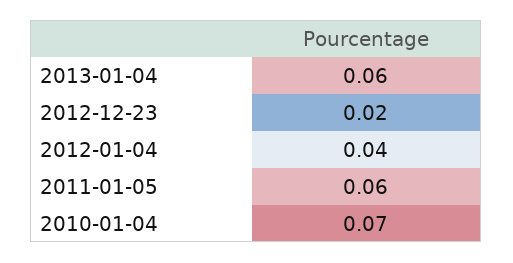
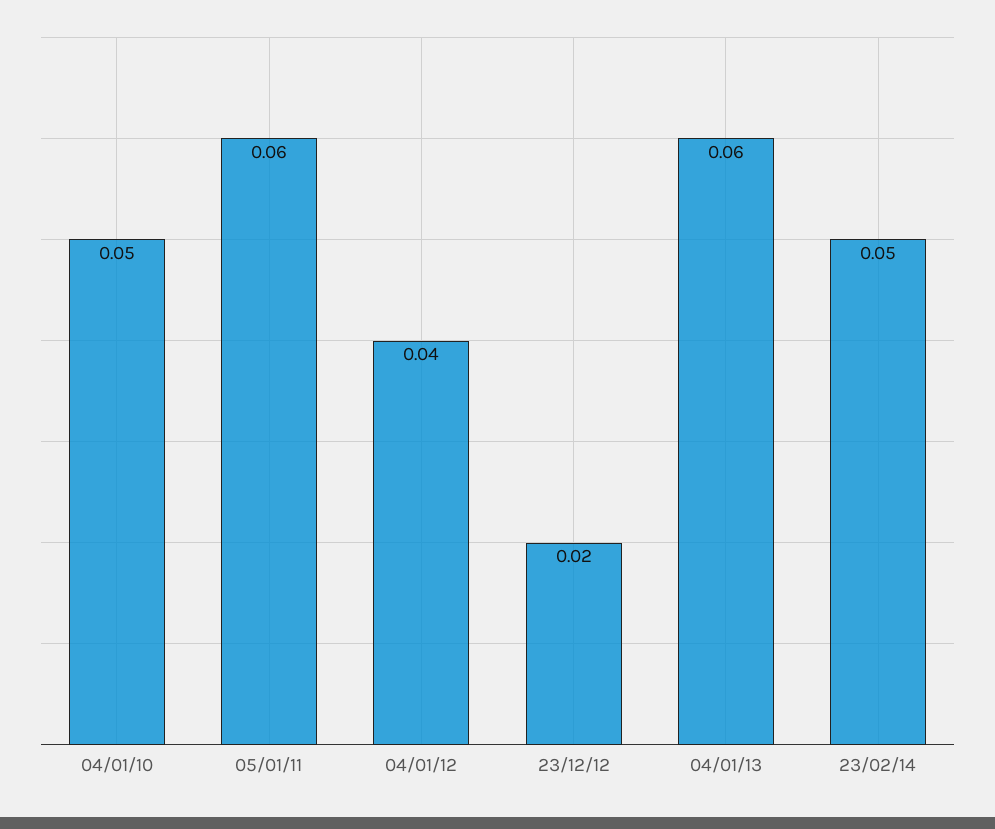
  {
    "2013-01-04": 0.06,
    "2012-12-23": 0.02,
    "2012-01-04": 0.04,
    "2011-01-05": 0.06,
-   "2010-01-04": 0.07
+   "2010-01-04": 0.05,
+   "23/02/14": 0.05
  }

